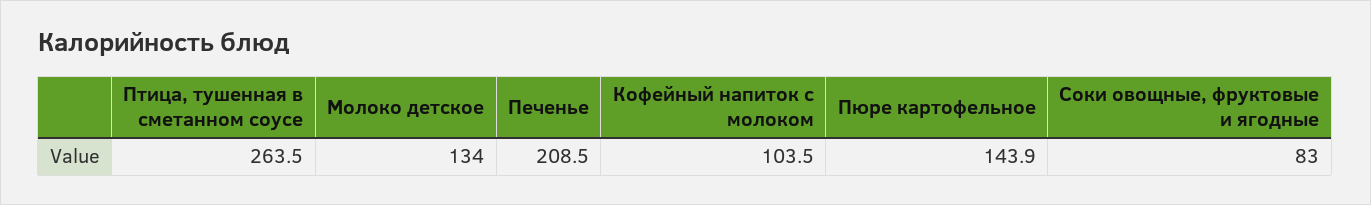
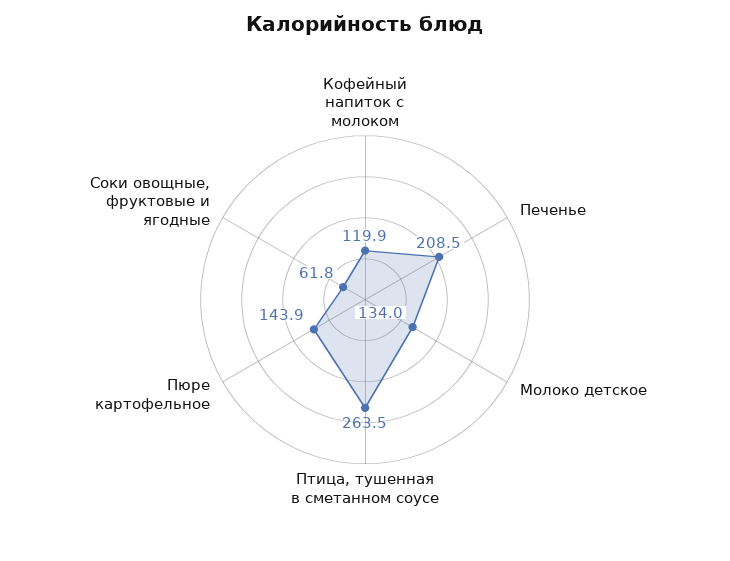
  {
    "Птица, тушенная в сметанном соусе": 263.5,
    "Молоко детское": 134,
    "Печенье": 208.5,
-   "Кофейный напиток с молоком": 103.5,
+   "Кофейный напиток с молоком": 119.9,
    "Пюре картофельное": 143.9,
-   "Соки овощные, фруктовые и ягодные": 83
+   "Соки овощные, фруктовые и ягодные": 61.8
  }

